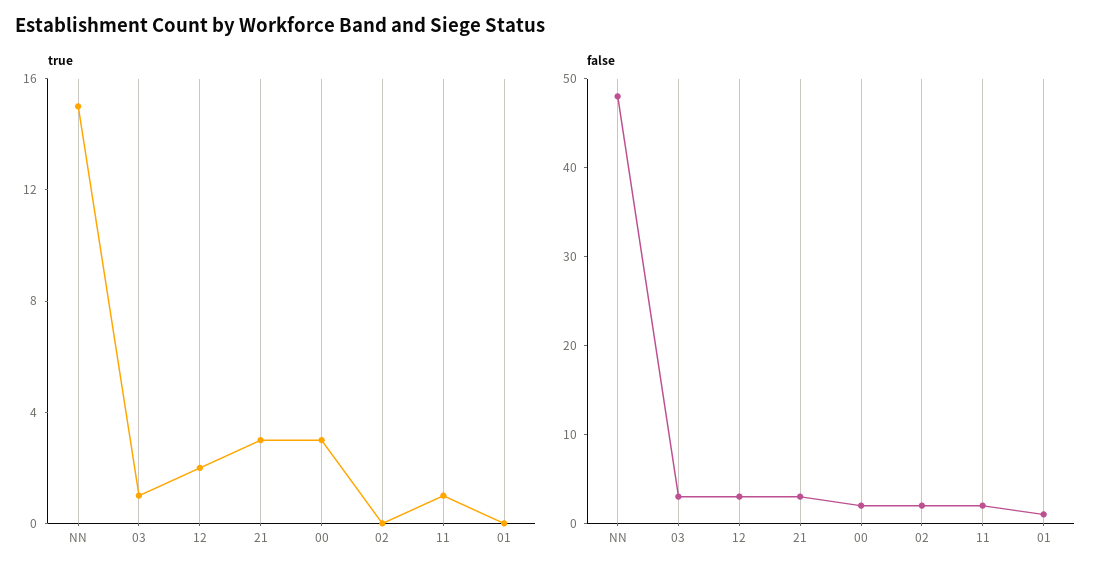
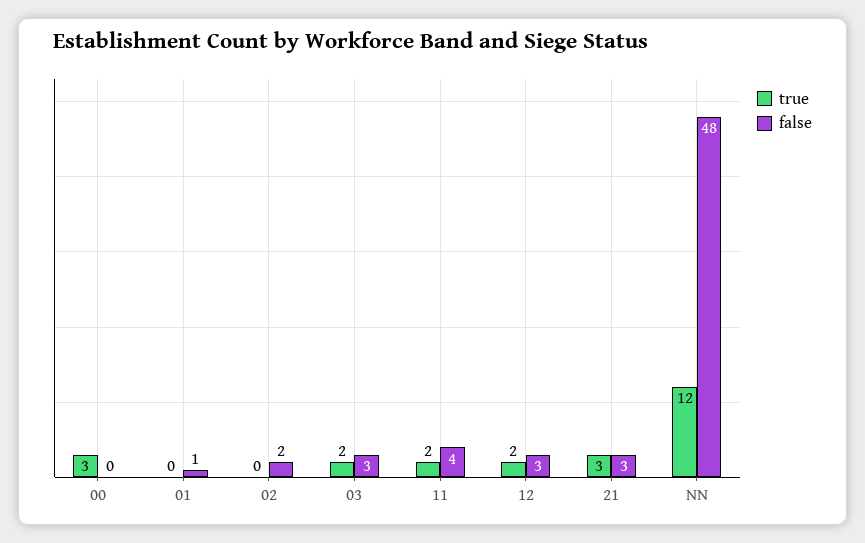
  {
    "true": {
-     "NN": 15,
+     "NN": 12,
-     "03": 1,
+     "03": 2,
      "12": 2,
      "21": 3,
      "00": 3,
      "02": 0,
-     "11": 1,
+     "11": 2,
      "01": 0
    },
    "false": {
      "NN": 48,
      "03": 3,
      "12": 3,
      "21": 3,
-     "00": 2,
+     "00": 0,
      "02": 2,
-     "11": 2,
+     "11": 4,
      "01": 1
    }
  }

